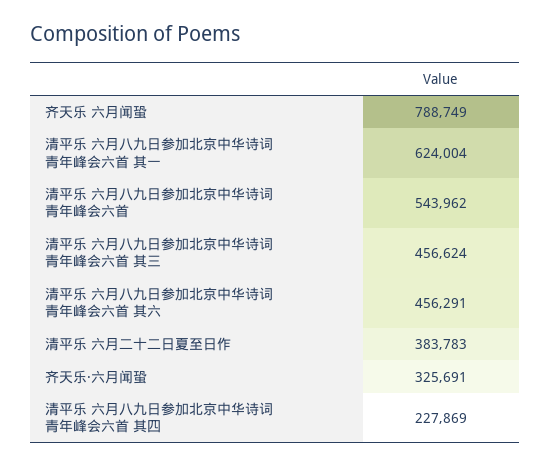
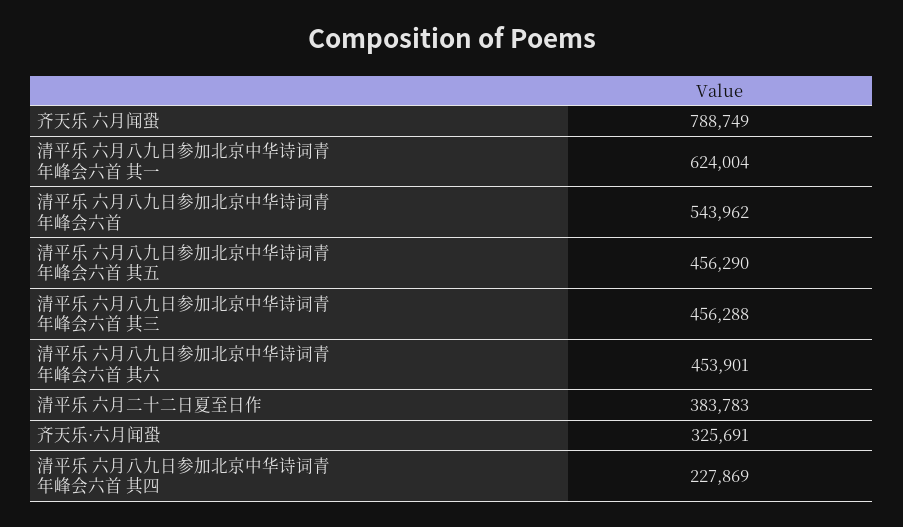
  {
    "齐天乐 六月闻蛩": 788749,
    "清平乐 六月八九日参加北京中华诗词青年峰会六首 其一": 624004,
    "清平乐 六月八九日参加北京中华诗词青年峰会六首": 543962,
-   "清平乐 六月八九日参加北京中华诗词青年峰会六首 其三": 456624,
+   "清平乐 六月八九日参加北京中华诗词青年峰会六首 其三": 456288,
-   "清平乐 六月八九日参加北京中华诗词青年峰会六首 其六": 456291,
+   "清平乐 六月八九日参加北京中华诗词青年峰会六首 其六": 453901,
    "清平乐 六月二十二日夏至日作": 383783,
    "齐天乐·六月闻蛩": 325691,
-   "清平乐 六月八九日参加北京中华诗词青年峰会六首 其四": 227869
+   "清平乐 六月八九日参加北京中华诗词青年峰会六首 其四": 227869,
+   "清平乐 六月八九日参加北京中华诗词青年峰会六首 其五": 456290
  }

